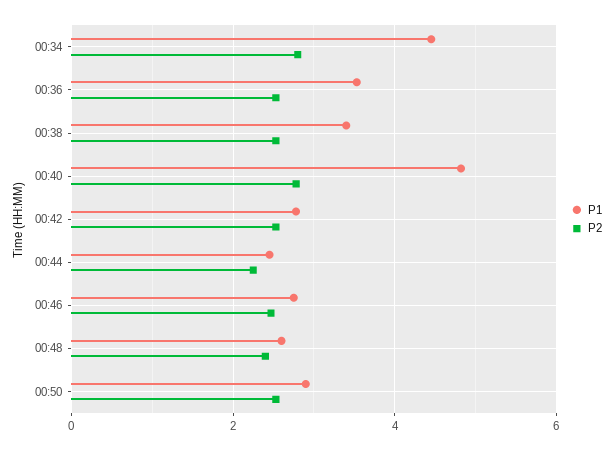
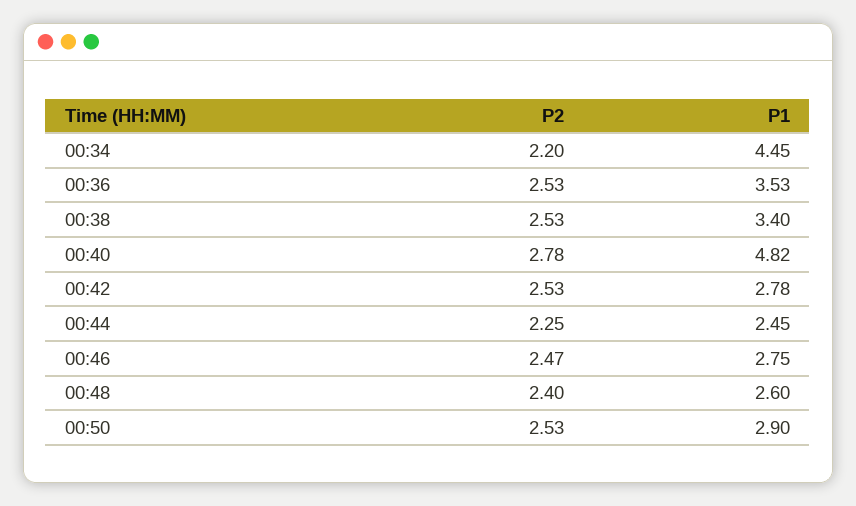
  {
    "P1": {
      "00:34": 4.45,
      "00:36": 3.53,
      "00:38": 3.4,
      "00:40": 4.82,
      "00:42": 2.78,
      "00:44": 2.45,
      "00:46": 2.75,
      "00:48": 2.6,
      "00:50": 2.9
    },
    "P2": {
-     "00:34": 2.8,
+     "00:34": 2.2,
      "00:36": 2.53,
      "00:38": 2.53,
      "00:40": 2.78,
      "00:42": 2.53,
      "00:44": 2.25,
      "00:46": 2.47,
      "00:48": 2.4,
      "00:50": 2.53
    }
  }

